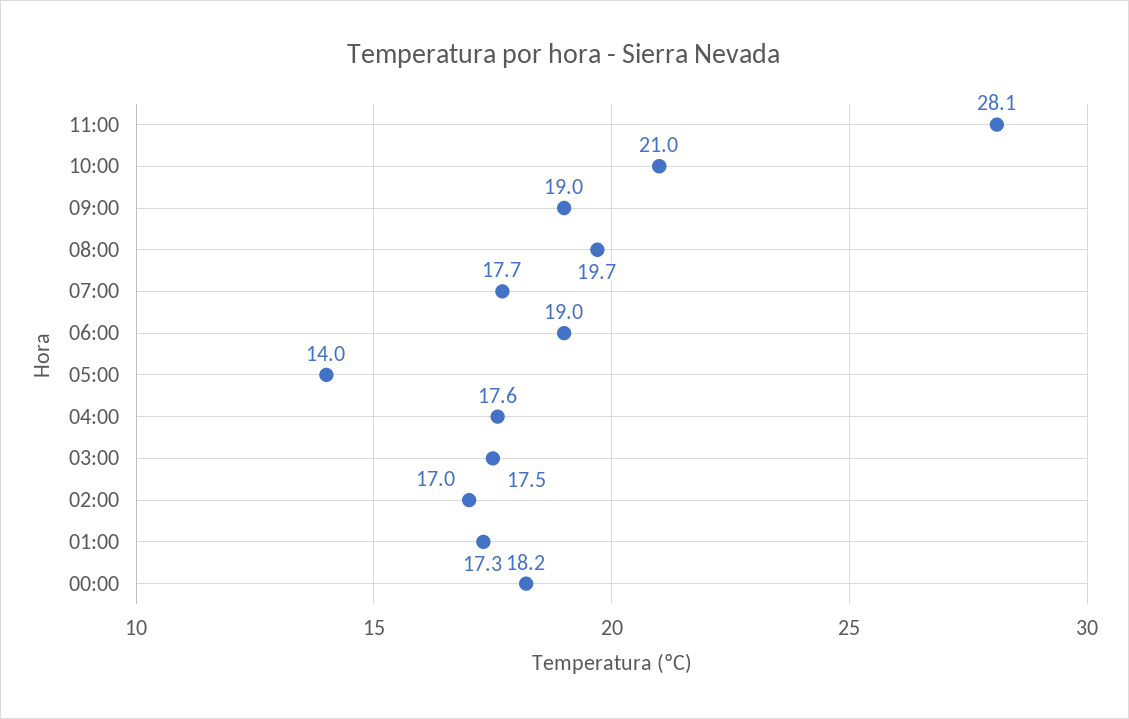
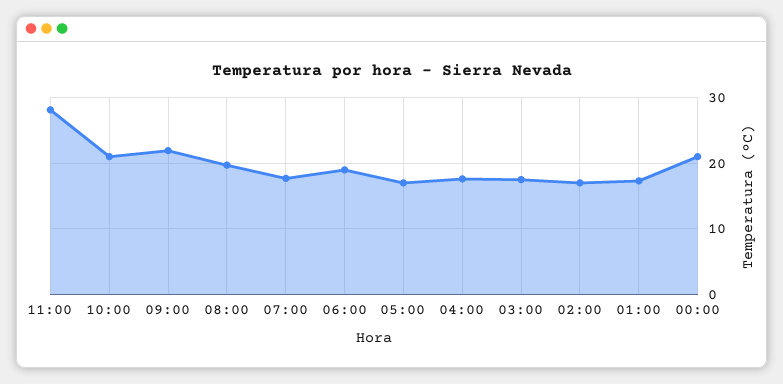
  {
    "11:00": 28.1,
    "10:00": 21,
-   "09:00": 19,
+   "09:00": 22,
    "08:00": 19.7,
    "07:00": 17.7,
    "06:00": 19,
-   "05:00": 14,
+   "05:00": 17,
    "04:00": 17.6,
    "03:00": 17.5,
    "02:00": 17,
    "01:00": 17.3,
-   "00:00": 18.2
+   "00:00": 21
  }

